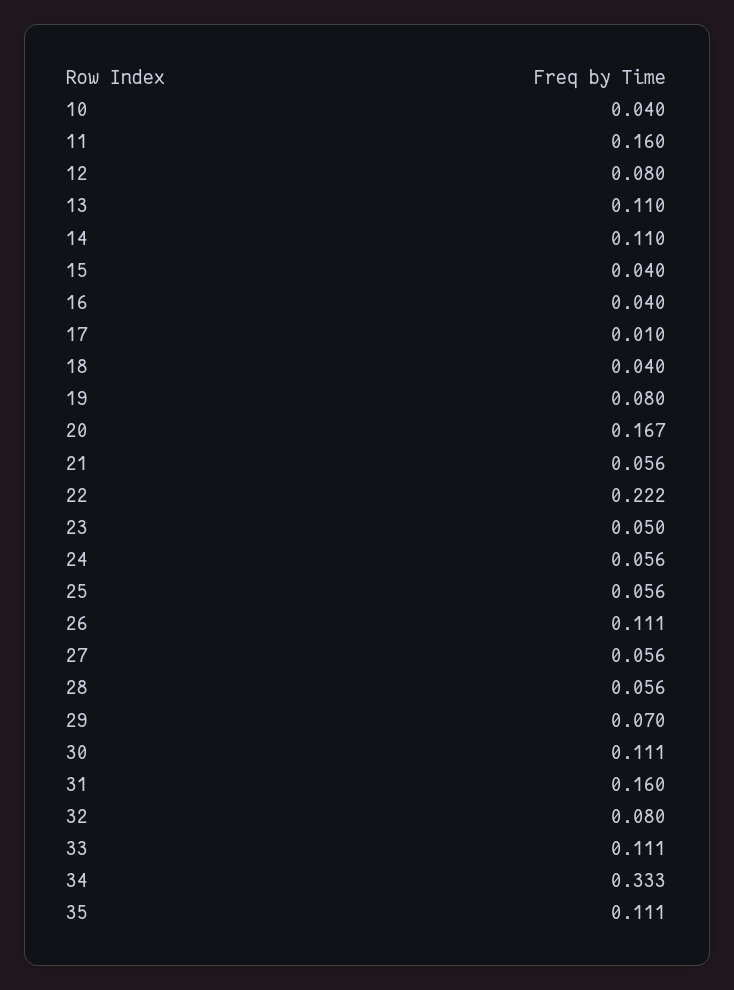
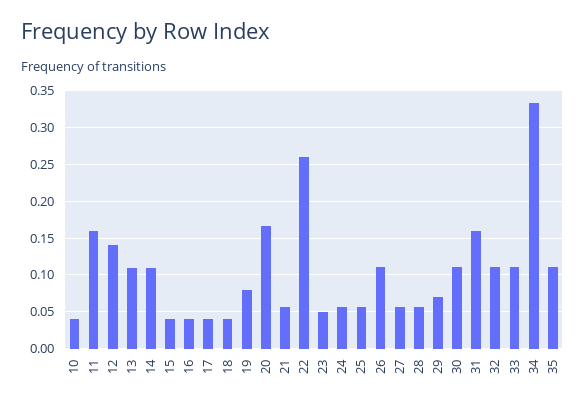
  {
    "10": 0.04,
    "11": 0.16,
-   "12": 0.08,
+   "12": 0.14,
    "13": 0.11,
    "14": 0.11,
    "15": 0.04,
    "16": 0.04,
-   "17": 0.01,
+   "17": 0.04,
    "18": 0.04,
    "19": 0.08,
    "20": 0.167,
    "21": 0.056,
-   "22": 0.222,
+   "22": 0.26,
    "23": 0.05,
    "24": 0.056,
    "25": 0.056,
    "26": 0.111,
    "27": 0.056,
    "28": 0.056,
    "29": 0.07,
    "30": 0.111,
    "31": 0.16,
-   "32": 0.08,
+   "32": 0.11,
    "33": 0.111,
    "34": 0.333,
    "35": 0.111
  }

